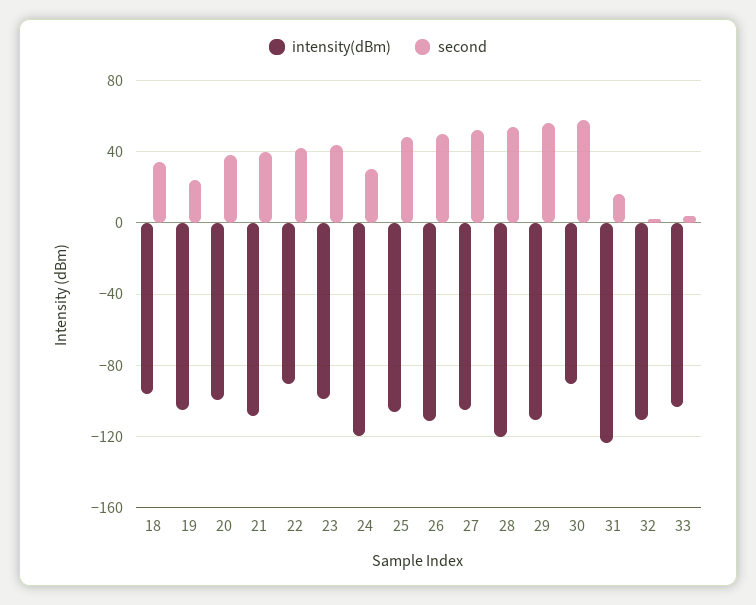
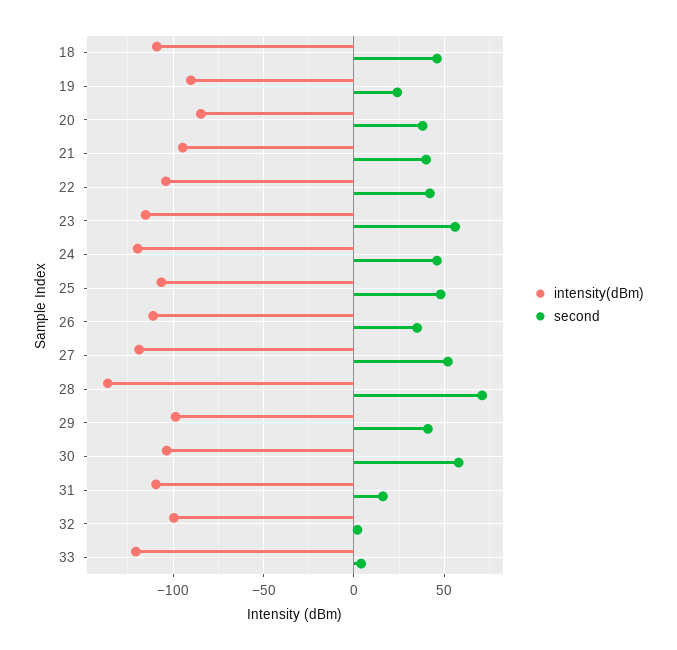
  {
    "intensity(dBm)": {
-     "18": -95,
+     "18": -110,
-     "19": -105,
+     "19": -90,
-     "20": -100,
+     "20": -85,
-     "21": -110,
+     "21": -95,
-     "22": -90,
+     "22": -105,
-     "23": -100,
+     "23": -115,
      "24": -120,
      "25": -105,
      "26": -110,
-     "27": -105,
+     "27": -120,
-     "28": -120,
+     "28": -135,
-     "29": -110,
+     "29": -100,
-     "30": -90,
+     "30": -105,
-     "31": -125,
+     "31": -110,
-     "32": -110,
+     "32": -100,
-     "33": -105
+     "33": -120
    },
    "second": {
-     "18": 35,
+     "18": 45,
      "19": 25,
      "20": 40,
      "21": 40,
      "22": 40,
-     "23": 45,
+     "23": 55,
-     "24": 30,
+     "24": 45,
      "25": 50,
-     "26": 50,
+     "26": 35,
      "27": 50,
-     "28": 55,
+     "28": 70,
-     "29": 55,
+     "29": 40,
      "30": 60,
      "31": 15,
      "32": 0,
      "33": 5
    }
  }

